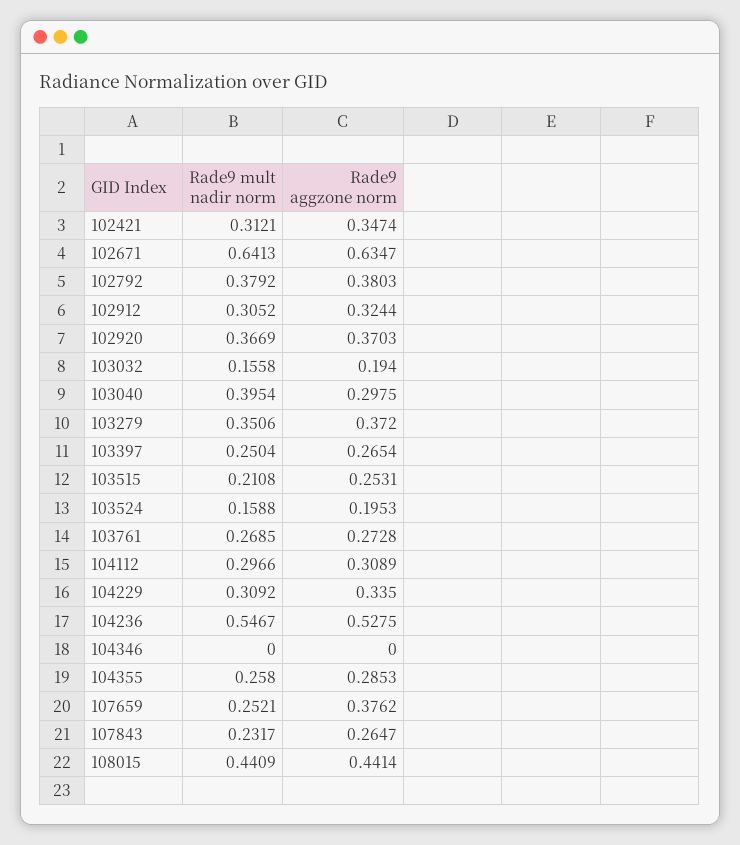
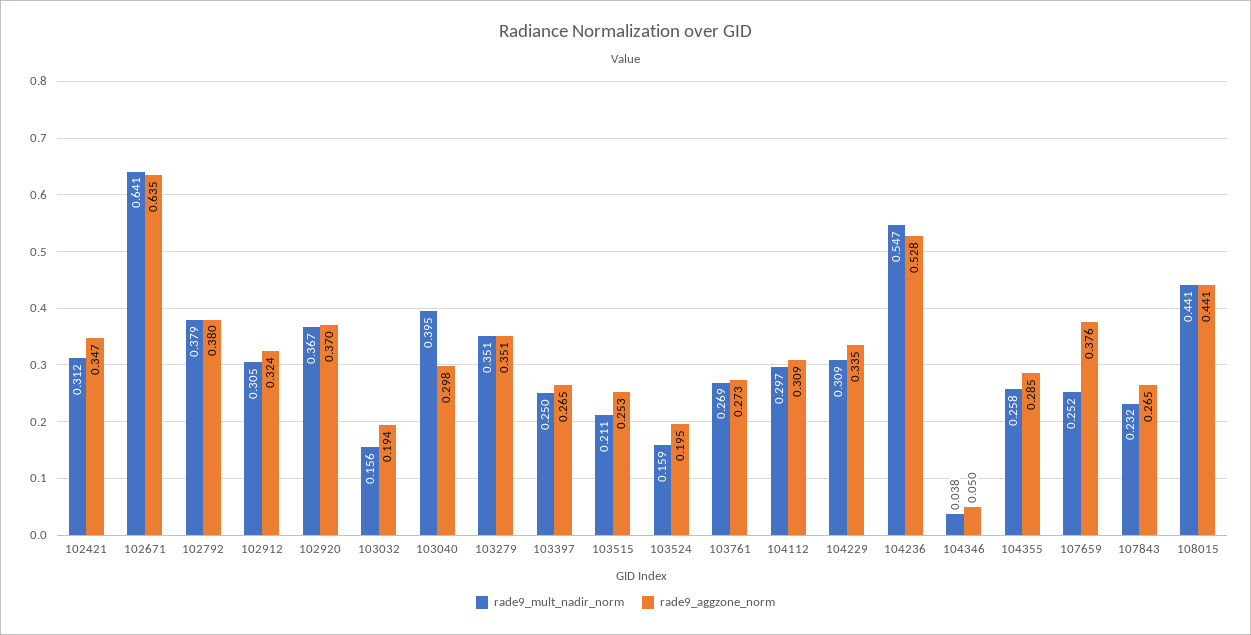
  {
    "Rade9 mult nadir norm": {
      "102421": 0.3121,
      "102671": 0.6413,
      "102792": 0.3792,
      "102912": 0.3052,
      "102920": 0.3669,
      "103032": 0.1558,
      "103040": 0.3954,
      "103279": 0.3506,
      "103397": 0.2504,
      "103515": 0.2108,
      "103524": 0.1588,
      "103761": 0.2685,
      "104112": 0.2966,
      "104229": 0.3092,
      "104236": 0.5467,
-     "104346": 0,
+     "104346": 0.038,
      "104355": 0.258,
      "107659": 0.2521,
      "107843": 0.2317,
      "108015": 0.4409
    },
    "Rade9 aggzone norm": {
      "102421": 0.3474,
      "102671": 0.6347,
      "102792": 0.3803,
      "102912": 0.3244,
      "102920": 0.3703,
      "103032": 0.194,
      "103040": 0.2975,
-     "103279": 0.372,
+     "103279": 0.351,
      "103397": 0.2654,
      "103515": 0.2531,
      "103524": 0.1953,
      "103761": 0.2728,
      "104112": 0.3089,
      "104229": 0.335,
      "104236": 0.5275,
-     "104346": 0,
+     "104346": 0.05,
      "104355": 0.2853,
      "107659": 0.3762,
      "107843": 0.2647,
      "108015": 0.4414
    }
  }

